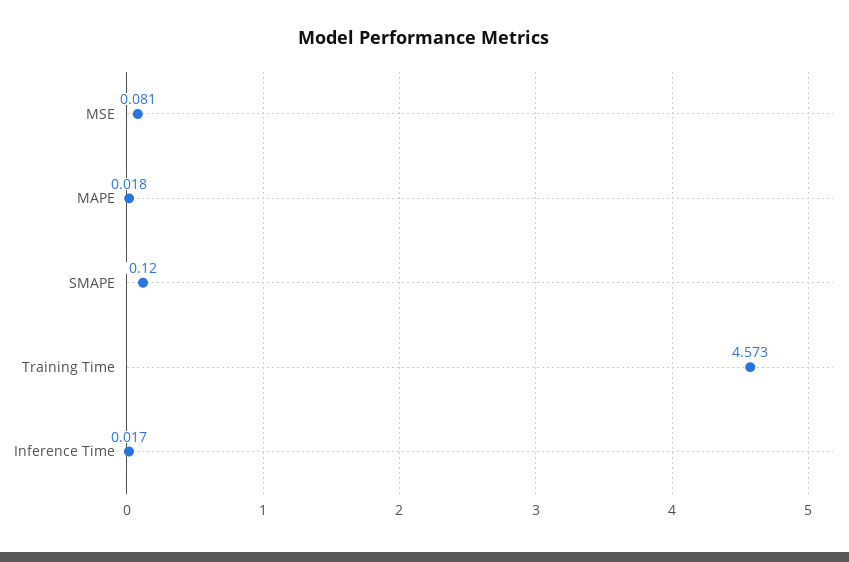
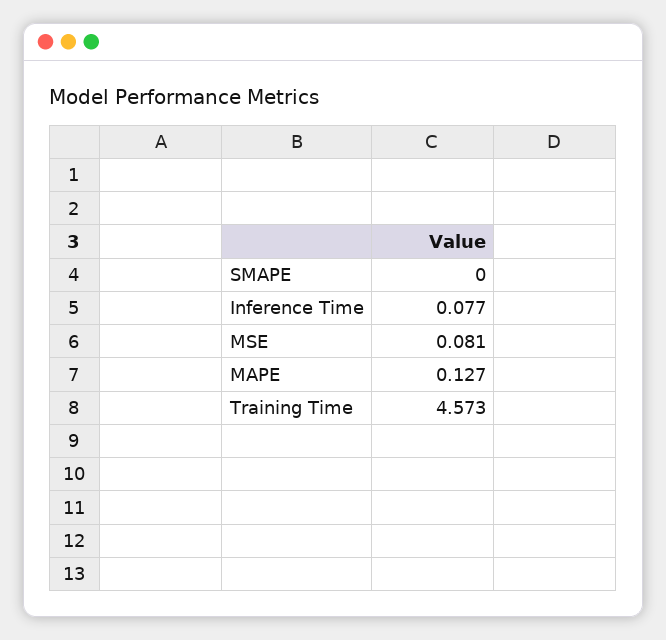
  {
    "MSE": 0.081,
-   "MAPE": 0.018,
+   "MAPE": 0.127,
-   "SMAPE": 0.12,
+   "SMAPE": 0,
    "Training Time": 4.573,
-   "Inference Time": 0.017
+   "Inference Time": 0.077
  }

